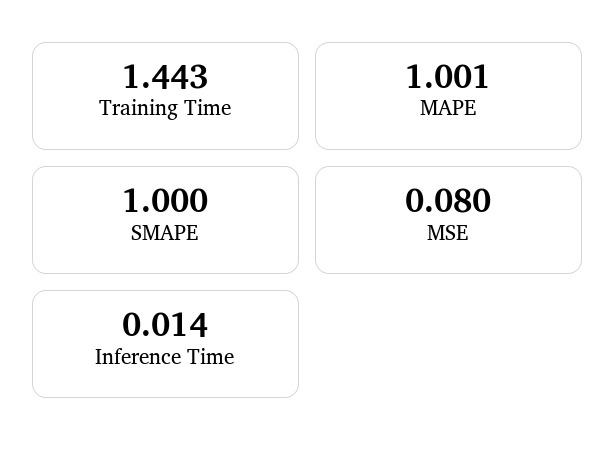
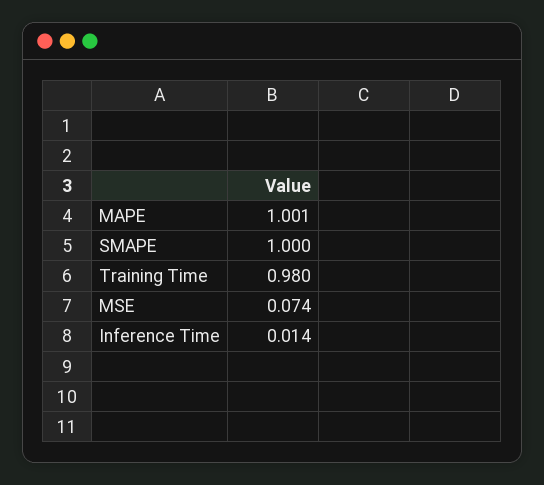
  {
-   "Training Time": 1.443,
+   "Training Time": 0.98,
    "MAPE": 1.001,
    "SMAPE": 1,
-   "MSE": 0.08,
+   "MSE": 0.074,
    "Inference Time": 0.014
  }

